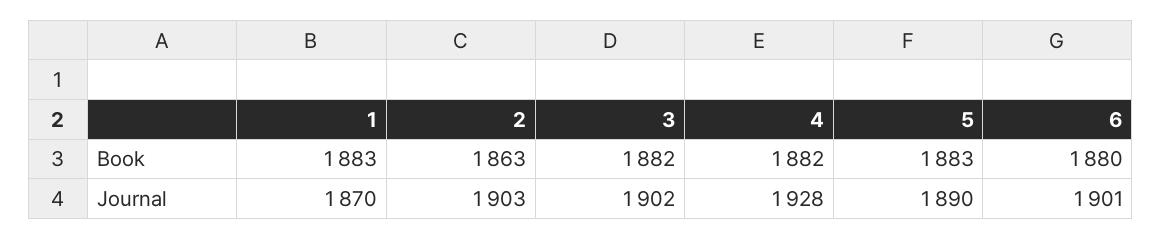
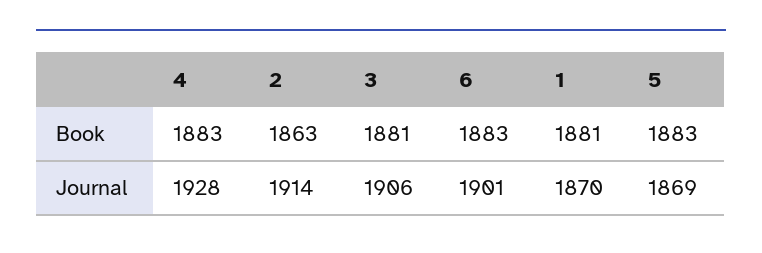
  {
    "1": {
-     "Book": 1883,
+     "Book": 1881,
      "Journal": 1870
    },
    "2": {
      "Book": 1863,
-     "Journal": 1903
+     "Journal": 1914
    },
    "3": {
-     "Book": 1882,
+     "Book": 1881,
-     "Journal": 1902
+     "Journal": 1906
    },
    "4": {
-     "Book": 1882,
+     "Book": 1883,
      "Journal": 1928
    },
    "5": {
      "Book": 1883,
-     "Journal": 1890
+     "Journal": 1869
    },
    "6": {
-     "Book": 1880,
+     "Book": 1883,
      "Journal": 1901
    }
  }

